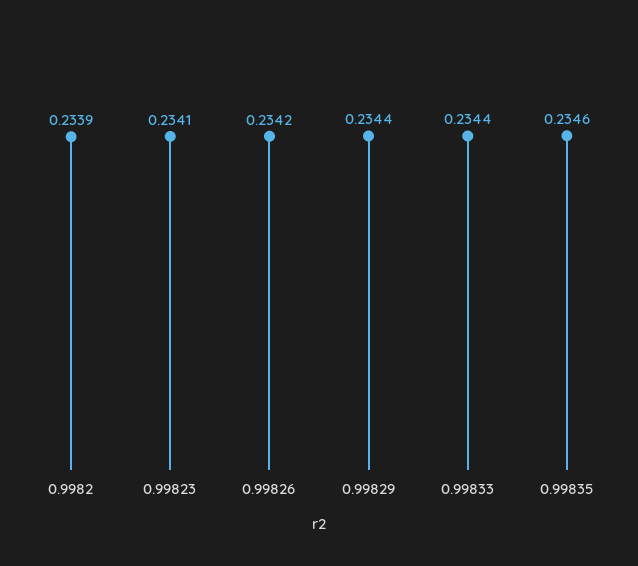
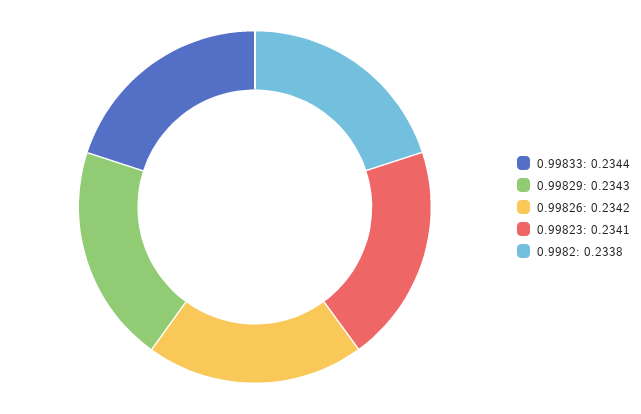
  {
-   "0.9982": 0.2339,
+   "0.9982": 0.2338,
    "0.99823": 0.2341,
    "0.99826": 0.2342,
-   "0.99829": 0.2344,
+   "0.99829": 0.2343,
-   "0.99833": 0.2344,
+   "0.99833": 0.2344
-   "0.99835": 0.2346
  }

